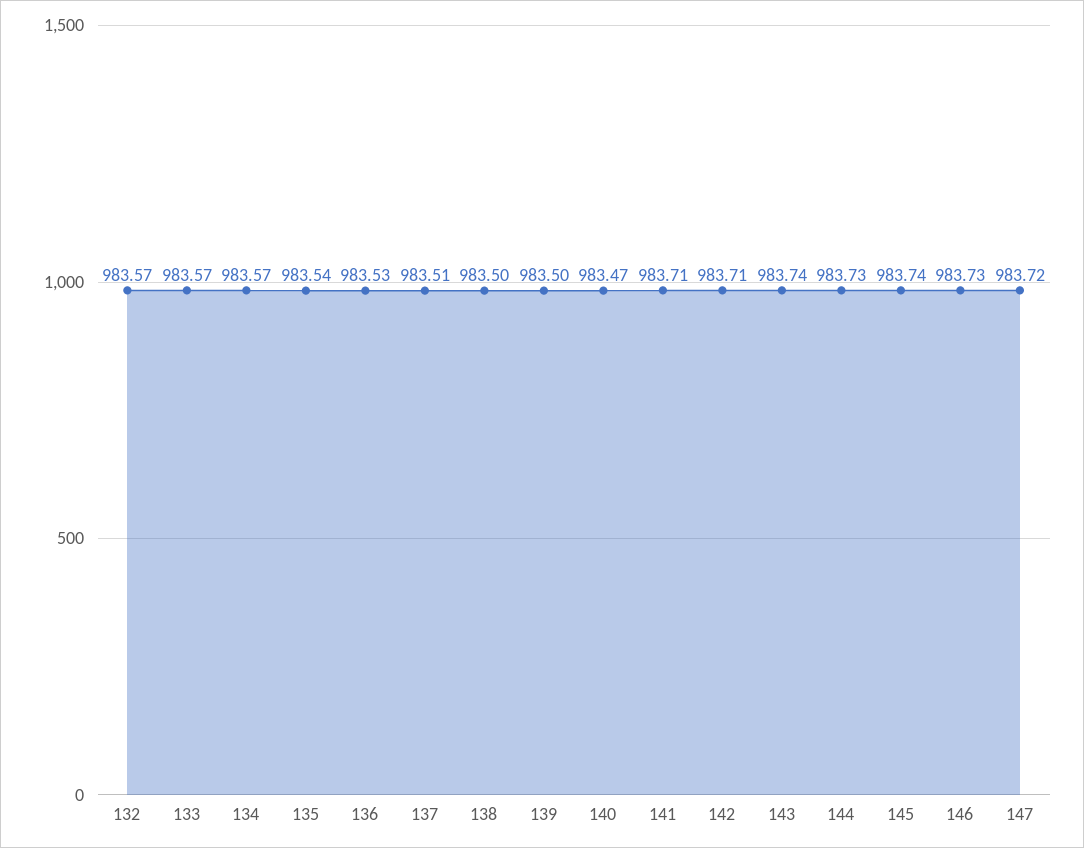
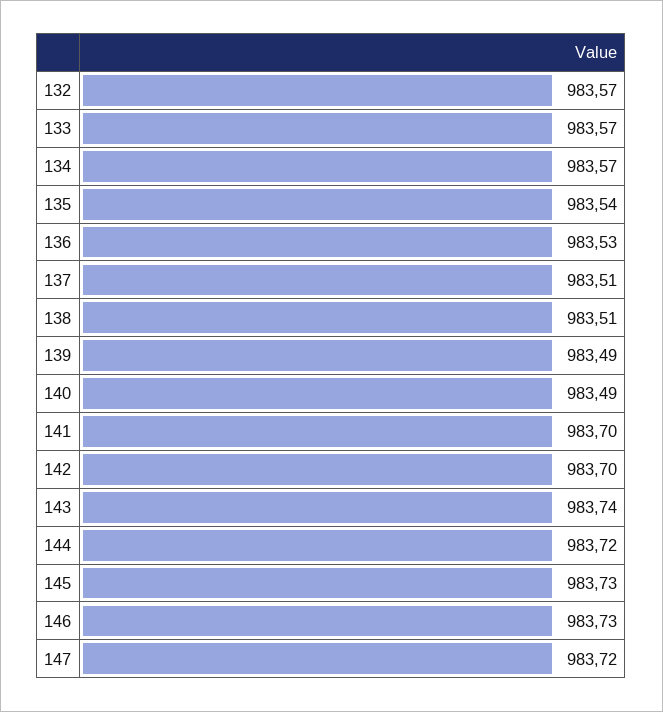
  {
    "132": 983.57,
    "133": 983.57,
    "134": 983.57,
    "135": 983.54,
    "136": 983.53,
    "137": 983.51,
-   "138": 983.5,
+   "138": 983.51,
-   "139": 983.5,
+   "139": 983.49,
-   "140": 983.47,
+   "140": 983.49,
-   "141": 983.71,
+   "141": 983.7,
-   "142": 983.71,
+   "142": 983.7,
    "143": 983.74,
-   "144": 983.73,
+   "144": 983.72,
-   "145": 983.74,
+   "145": 983.73,
    "146": 983.73,
    "147": 983.72
  }

